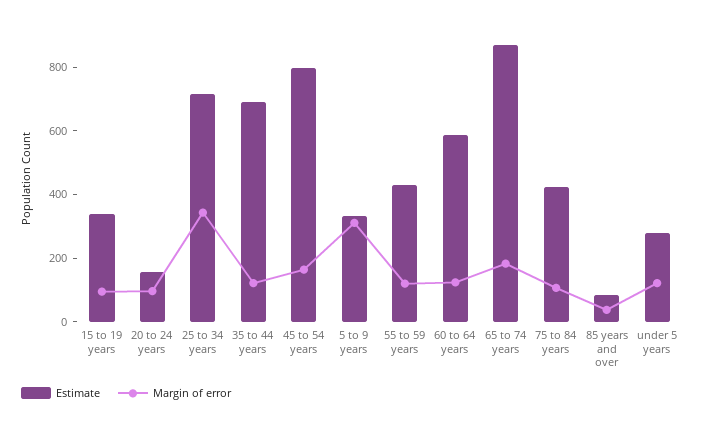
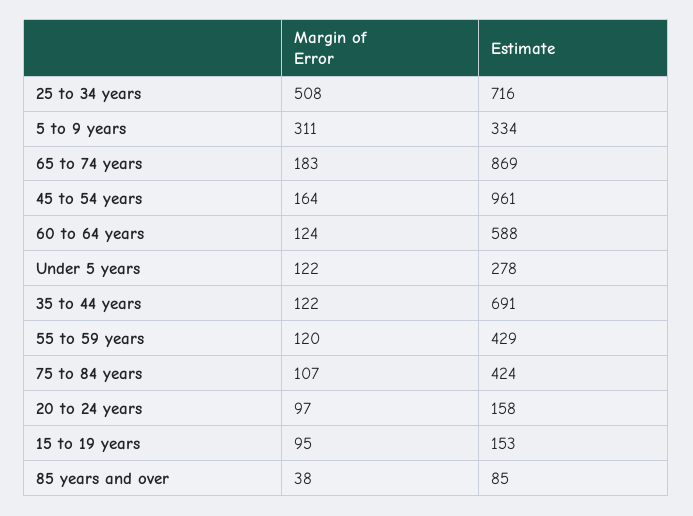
  {
    "Estimate": {
-     "15 to 19 years": 350,
+     "15 to 19 years": 153,
      "20 to 24 years": 158,
      "25 to 34 years": 716,
      "35 to 44 years": 691,
-     "45 to 54 years": 800,
+     "45 to 54 years": 961,
      "5 to 9 years": 334,
      "55 to 59 years": 429,
      "60 to 64 years": 588,
      "65 to 74 years": 869,
      "75 to 84 years": 424,
      "85 years and over": 85,
      "under 5 years": 278
    },
    "Margin of error": {
      "15 to 19 years": 95,
      "20 to 24 years": 97,
-     "25 to 34 years": 350,
+     "25 to 34 years": 508,
      "35 to 44 years": 122,
      "45 to 54 years": 164,
      "5 to 9 years": 311,
      "55 to 59 years": 120,
      "60 to 64 years": 124,
      "65 to 74 years": 183,
      "75 to 84 years": 107,
      "85 years and over": 38,
      "under 5 years": 122
    }
  }

